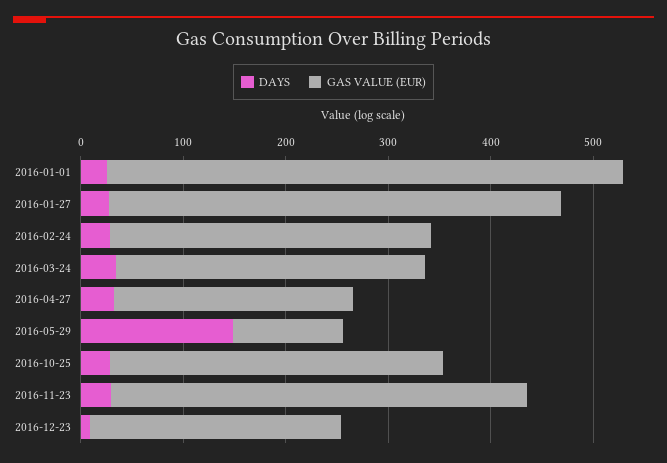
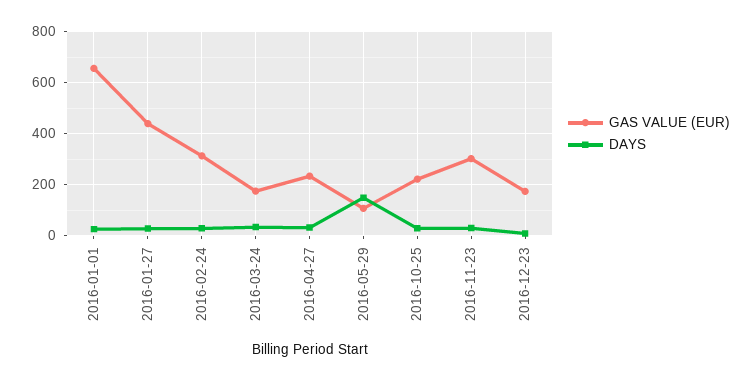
  {
    "DAYS": {
      "2016-01-01": 20,
      "2016-01-27": 20,
      "2016-02-24": 20,
      "2016-03-24": 40,
      "2016-04-27": 40,
      "2016-05-29": 140,
      "2016-10-25": 20,
      "2016-11-23": 40,
      "2016-12-23": 0
    },
    "GAS VALUE (EUR)": {
-     "2016-01-01": 500,
+     "2016-01-01": 650,
      "2016-01-27": 440,
      "2016-02-24": 320,
-     "2016-03-24": 300,
+     "2016-03-24": 175,
      "2016-04-27": 240,
      "2016-05-29": 100,
-     "2016-10-25": 320,
+     "2016-10-25": 225,
-     "2016-11-23": 400,
+     "2016-11-23": 300,
-     "2016-12-23": 240
+     "2016-12-23": 175
    }
  }

